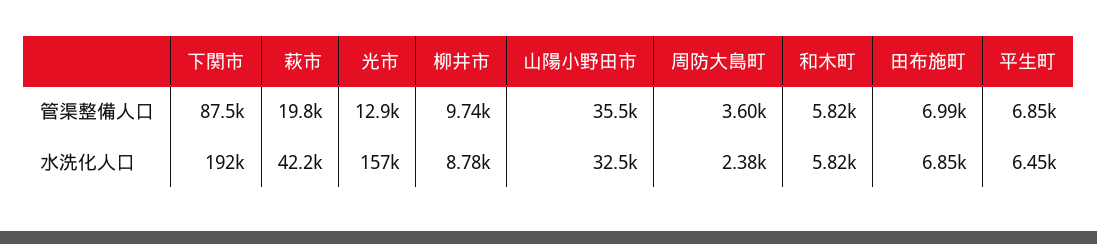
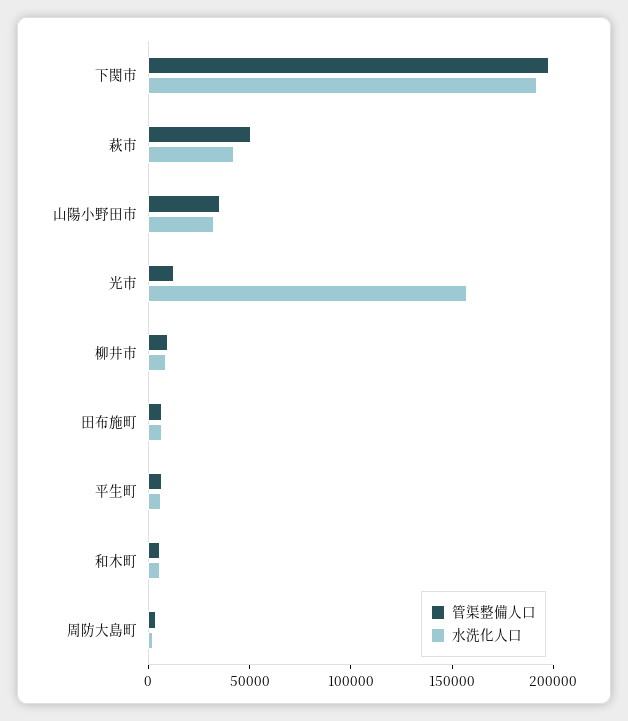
  {
    "管渠整備人口": {
-     "下関市": 87500,
+     "下関市": 200000,
-     "萩市": 19800,
+     "萩市": 50000,
      "光市": 12900,
      "柳井市": 9740,
      "山陽小野田市": 35500,
      "周防大島町": 3600,
      "和木町": 5820,
      "田布施町": 6990,
      "平生町": 6850
    },
    "水洗化人口": {
      "下関市": 192000,
      "萩市": 42200,
      "光市": 157000,
      "柳井市": 8780,
      "山陽小野田市": 32500,
      "周防大島町": 2380,
      "和木町": 5820,
      "田布施町": 6850,
      "平生町": 6450
    }
  }

